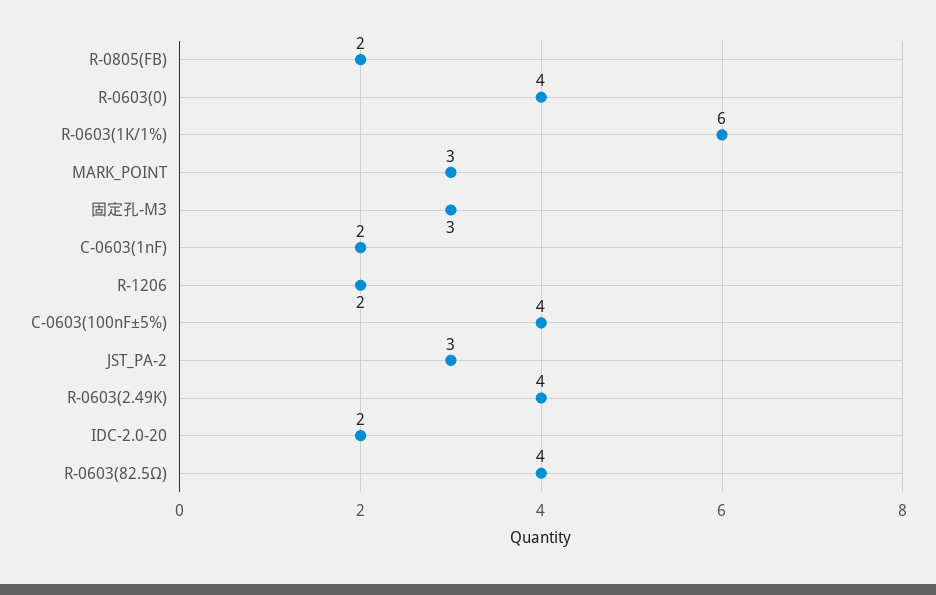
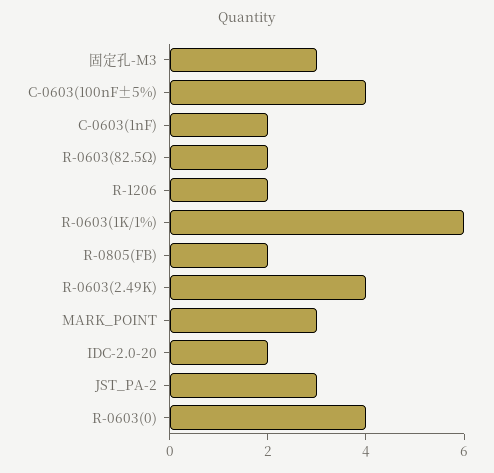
  {
    "R-0805(FB)": 2,
    "R-0603(0)": 4,
    "R-0603(1K/1%)": 6,
    "MARK_POINT": 3,
    "固定孔-M3": 3,
    "C-0603(1nF)": 2,
    "R-1206": 2,
    "C-0603(100nF±5%)": 4,
    "JST_PA-2": 3,
    "R-0603(2.49K)": 4,
    "IDC-2.0-20": 2,
-   "R-0603(82.5Ω)": 4
+   "R-0603(82.5Ω)": 2
  }

